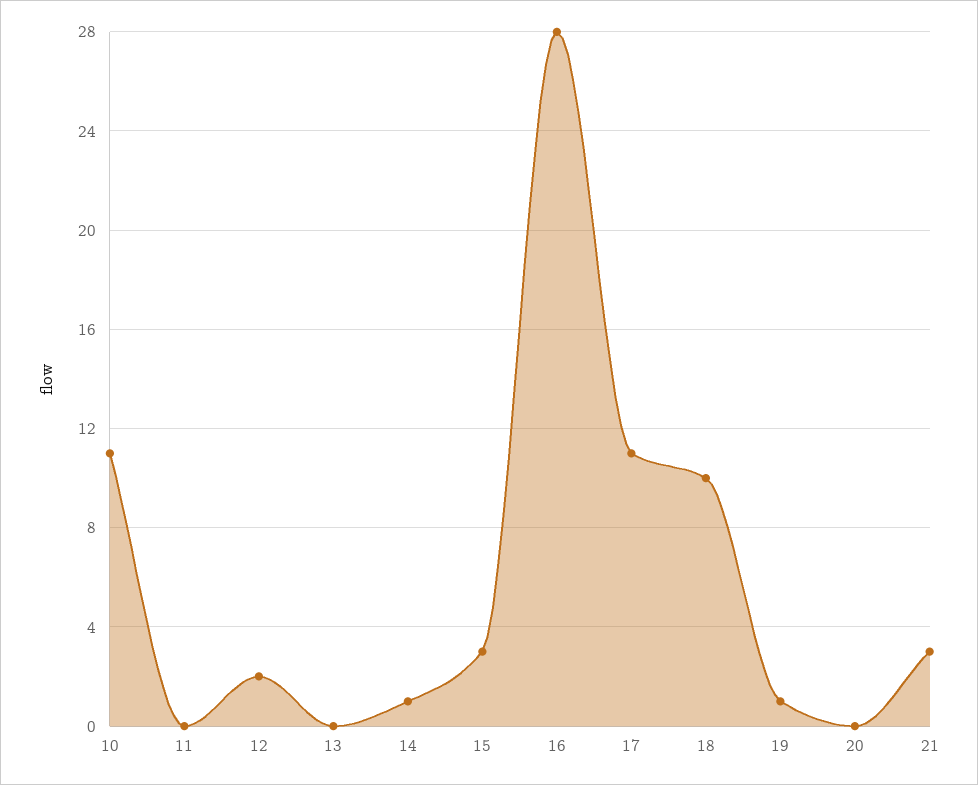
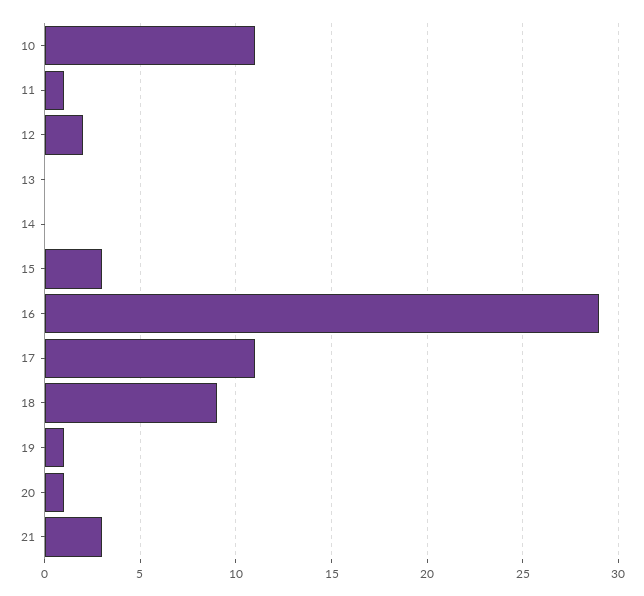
  {
    "10": 11,
-   "11": 0,
+   "11": 1,
    "12": 2,
    "13": 0,
-   "14": 1,
+   "14": 0,
    "15": 3,
-   "16": 28,
+   "16": 29,
    "17": 11,
-   "18": 10,
+   "18": 9,
    "19": 1,
-   "20": 0,
+   "20": 1,
    "21": 3
  }

